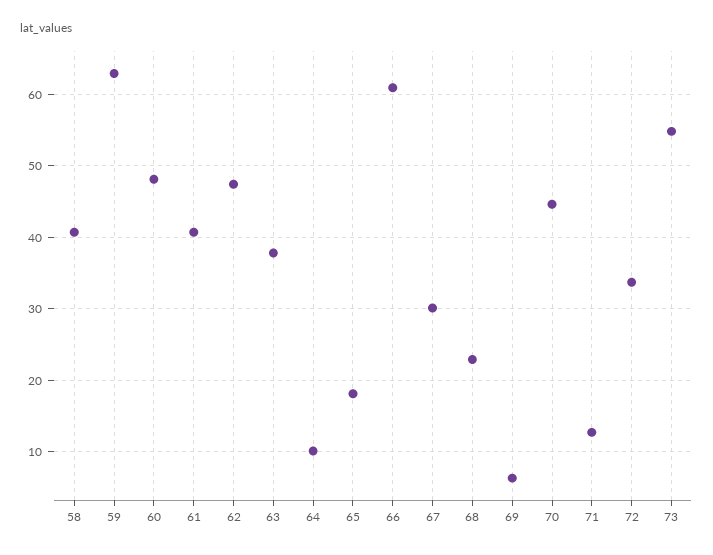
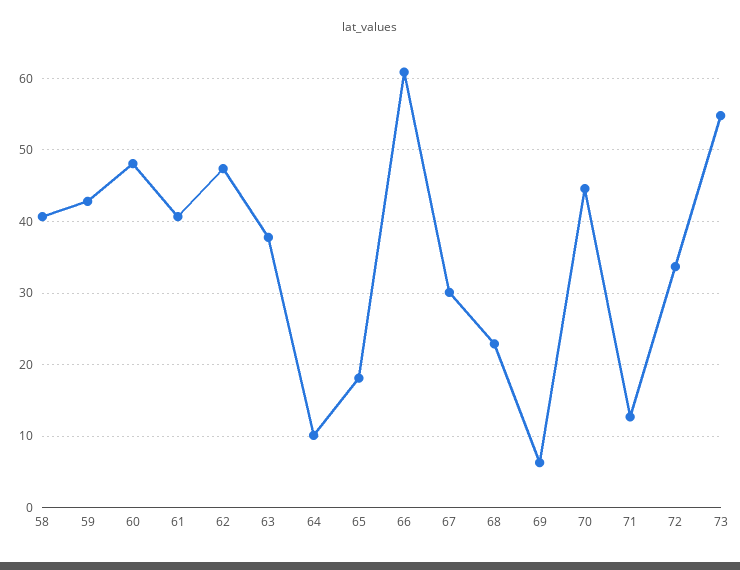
  {
    "58": 41,
-   "59": 63,
+   "59": 43,
    "60": 48,
    "61": 41,
    "62": 47,
    "63": 38,
    "64": 10,
    "65": 18,
    "66": 61,
    "67": 30,
    "68": 23,
    "69": 6,
    "70": 45,
    "71": 13,
    "72": 34,
    "73": 55
  }

